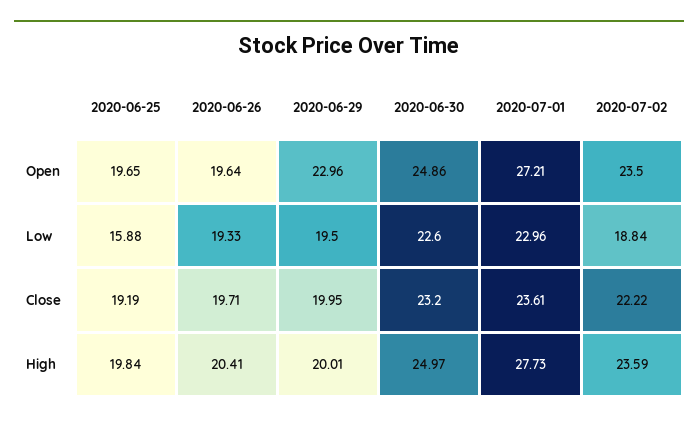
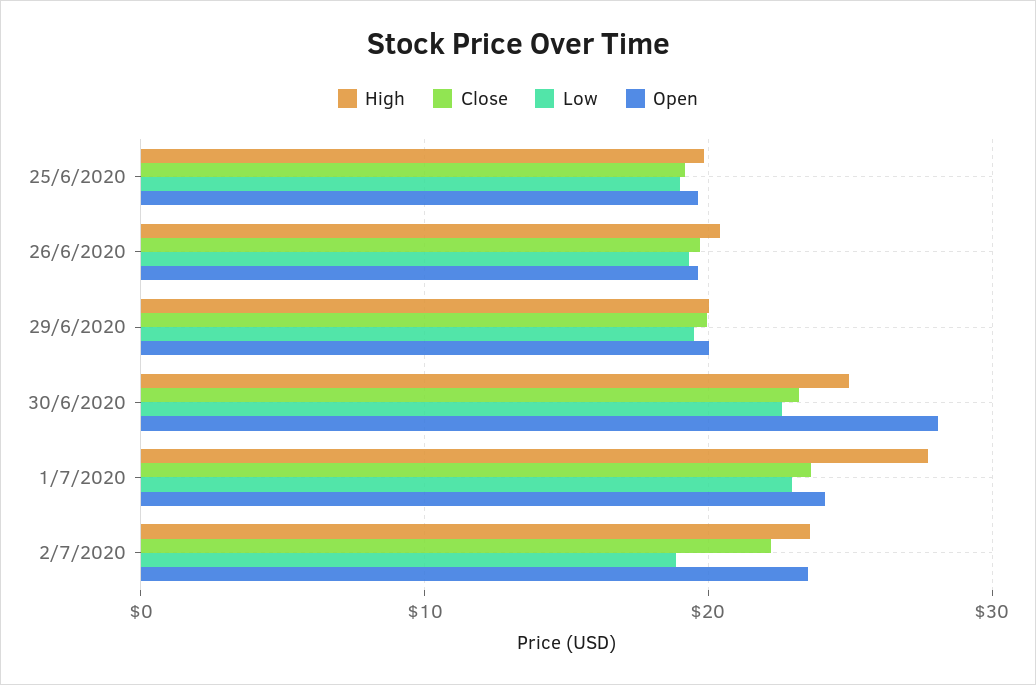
  {
    "Open": {
      "2020-06-25": 19.65,
      "2020-06-26": 19.64,
-     "2020-06-29": 22.96,
+     "2020-06-29": 20,
-     "2020-06-30": 24.86,
+     "2020-06-30": 28,
-     "2020-07-01": 27.21,
+     "2020-07-01": 24,
      "2020-07-02": 23.5
    },
    "Low": {
-     "2020-06-25": 15.88,
+     "2020-06-25": 19,
      "2020-06-26": 19.33,
      "2020-06-29": 19.5,
      "2020-06-30": 22.6,
      "2020-07-01": 22.96,
      "2020-07-02": 18.84
    },
    "Close": {
      "2020-06-25": 19.19,
      "2020-06-26": 19.71,
      "2020-06-29": 19.95,
      "2020-06-30": 23.2,
      "2020-07-01": 23.61,
      "2020-07-02": 22.22
    },
    "High": {
      "2020-06-25": 19.84,
      "2020-06-26": 20.41,
      "2020-06-29": 20.01,
      "2020-06-30": 24.97,
      "2020-07-01": 27.73,
      "2020-07-02": 23.59
    }
  }

